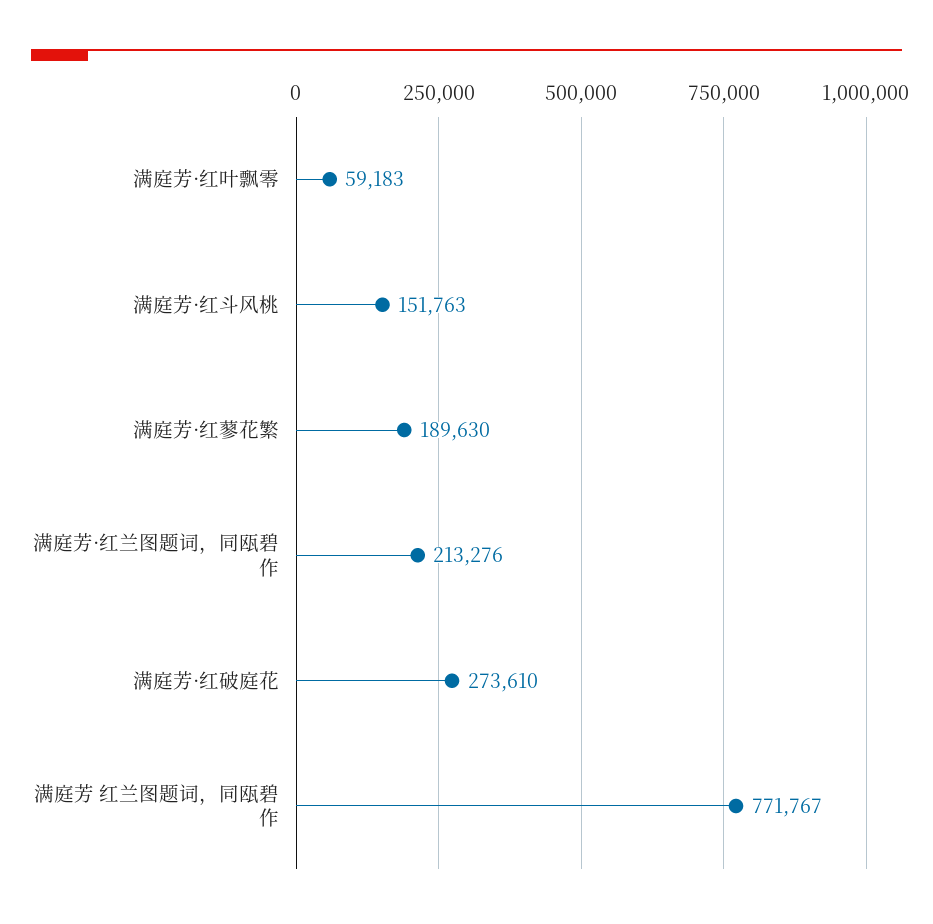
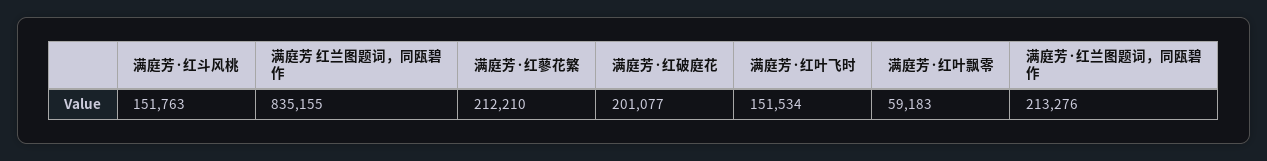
  {
    "满庭芳·红叶飘零": 59183,
    "满庭芳·红斗风桃": 151763,
-   "满庭芳·红蓼花繁": 189630,
+   "满庭芳·红蓼花繁": 212210,
    "满庭芳·红兰图题词，同瓯碧作": 213276,
-   "满庭芳·红破庭花": 273610,
+   "满庭芳·红破庭花": 201077,
-   "满庭芳 红兰图题词，同瓯碧作": 771767
+   "满庭芳 红兰图题词，同瓯碧作": 835155,
+   "满庭芳·红叶飞时": 151534
  }

